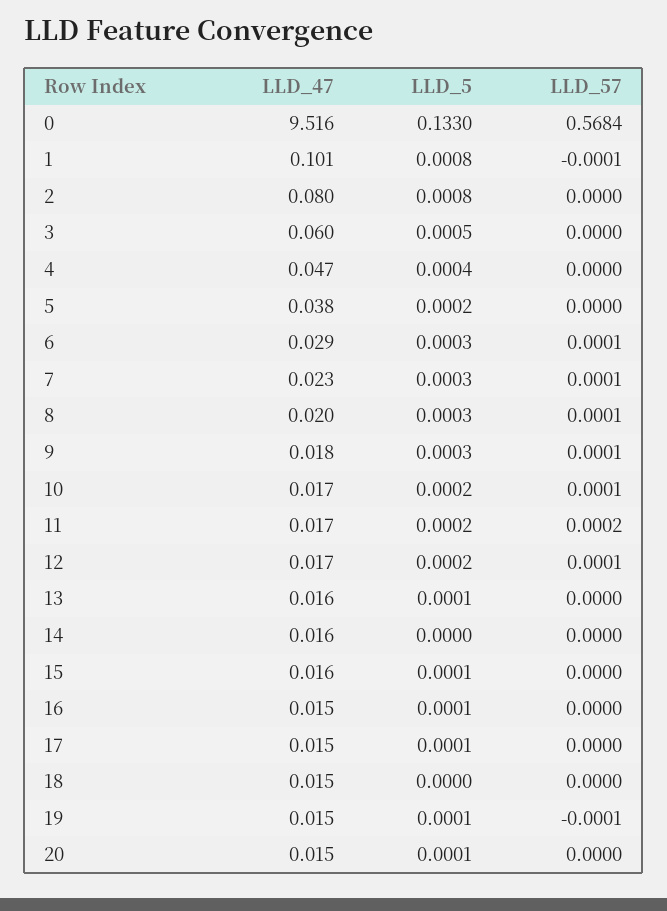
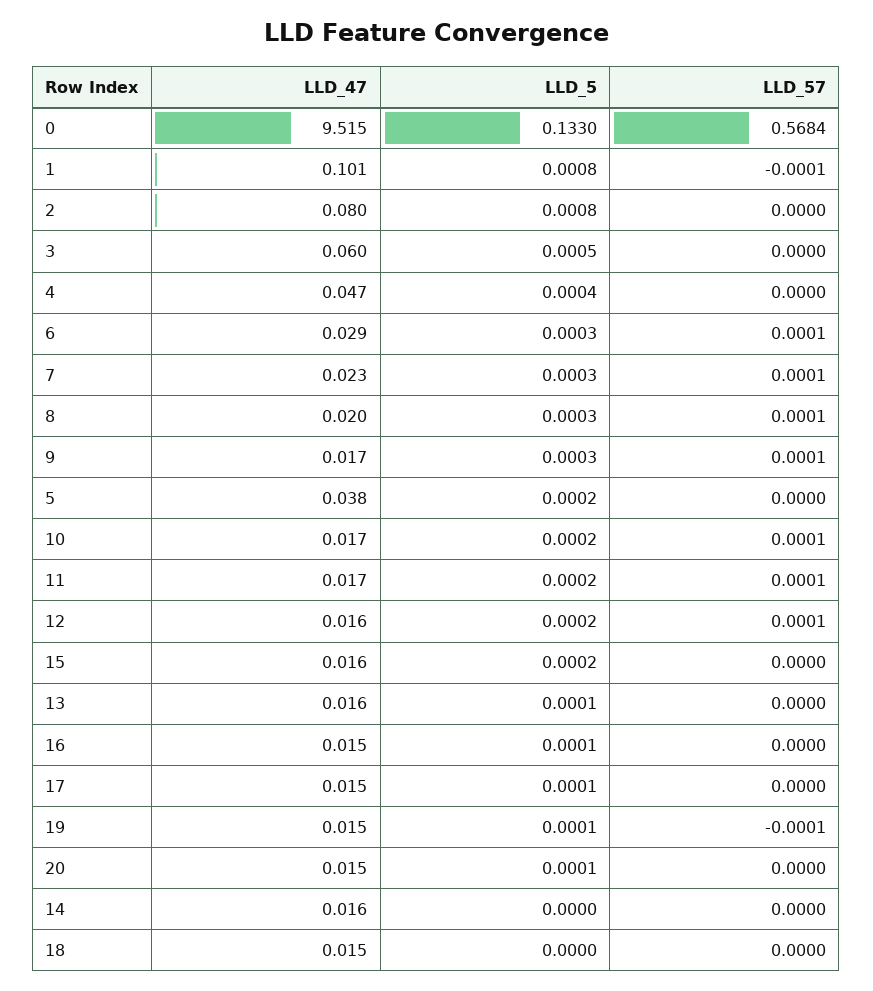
  {
    "LLD_47": {
-     "0": 9.516,
+     "0": 9.515,
      "1": 0.101,
      "2": 0.08,
      "3": 0.06,
      "4": 0.047,
      "5": 0.038,
      "6": 0.029,
      "7": 0.023,
      "8": 0.02,
-     "9": 0.018,
+     "9": 0.017,
      "10": 0.017,
      "11": 0.017,
-     "12": 0.017,
+     "12": 0.016,
      "13": 0.016,
      "14": 0.016,
      "15": 0.016,
      "16": 0.015,
      "17": 0.015,
      "18": 0.015,
      "19": 0.015,
      "20": 0.015
    },
    "LLD_5": {
      "0": 0.133,
      "1": 0.0008,
      "2": 0.0008,
      "3": 0.0005,
      "4": 0.0004,
      "5": 0.0002,
      "6": 0.0003,
      "7": 0.0003,
      "8": 0.0003,
      "9": 0.0003,
      "10": 0.0002,
      "11": 0.0002,
      "12": 0.0002,
      "13": 0.0001,
      "14": 0,
-     "15": 0.0001,
+     "15": 0.0002,
      "16": 0.0001,
      "17": 0.0001,
      "18": 0,
      "19": 0.0001,
      "20": 0.0001
    },
    "LLD_57": {
      "0": 0.5684,
      "1": -0.0001,
      "2": 0,
      "3": 0,
      "4": 0,
      "5": 0,
      "6": 0.0001,
      "7": 0.0001,
      "8": 0.0001,
      "9": 0.0001,
      "10": 0.0001,
-     "11": 0.0002,
+     "11": 0.0001,
      "12": 0.0001,
      "13": 0,
      "14": 0,
      "15": 0,
      "16": 0,
      "17": 0,
      "18": 0,
      "19": -0.0001,
      "20": 0
    }
  }

